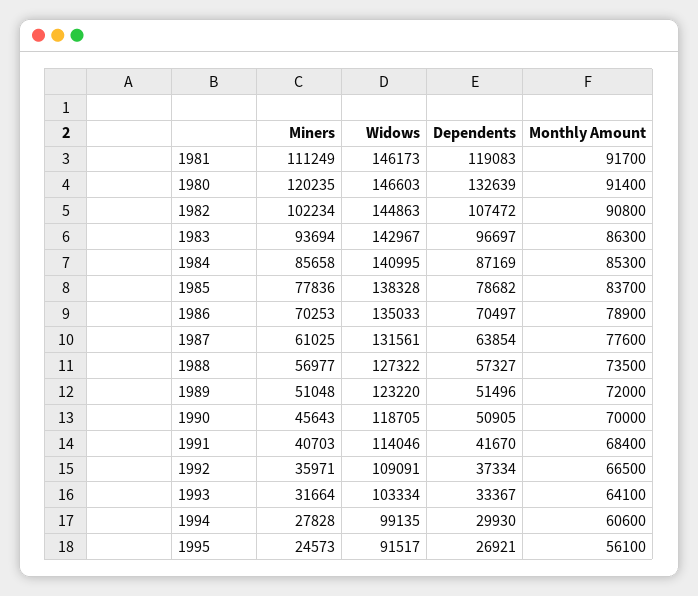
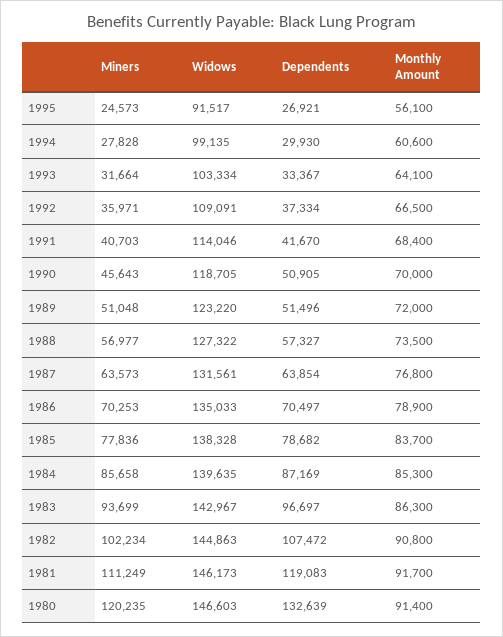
  {
    "Miners": {
      "1981": 111249,
      "1980": 120235,
      "1982": 102234,
-     "1983": 93694,
+     "1983": 93699,
      "1984": 85658,
      "1985": 77836,
      "1986": 70253,
-     "1987": 61025,
+     "1987": 63573,
      "1988": 56977,
      "1989": 51048,
      "1990": 45643,
      "1991": 40703,
      "1992": 35971,
      "1993": 31664,
      "1994": 27828,
      "1995": 24573
    },
    "Widows": {
      "1981": 146173,
      "1980": 146603,
      "1982": 144863,
      "1983": 142967,
-     "1984": 140995,
+     "1984": 139635,
      "1985": 138328,
      "1986": 135033,
      "1987": 131561,
      "1988": 127322,
      "1989": 123220,
      "1990": 118705,
      "1991": 114046,
      "1992": 109091,
      "1993": 103334,
      "1994": 99135,
      "1995": 91517
    },
    "Dependents": {
      "1981": 119083,
      "1980": 132639,
      "1982": 107472,
      "1983": 96697,
      "1984": 87169,
      "1985": 78682,
      "1986": 70497,
      "1987": 63854,
      "1988": 57327,
      "1989": 51496,
      "1990": 50905,
      "1991": 41670,
      "1992": 37334,
      "1993": 33367,
      "1994": 29930,
      "1995": 26921
    },
    "Monthly Amount": {
      "1981": 91700,
      "1980": 91400,
      "1982": 90800,
      "1983": 86300,
      "1984": 85300,
      "1985": 83700,
      "1986": 78900,
-     "1987": 77600,
+     "1987": 76800,
      "1988": 73500,
      "1989": 72000,
      "1990": 70000,
      "1991": 68400,
      "1992": 66500,
      "1993": 64100,
      "1994": 60600,
      "1995": 56100
    }
  }

